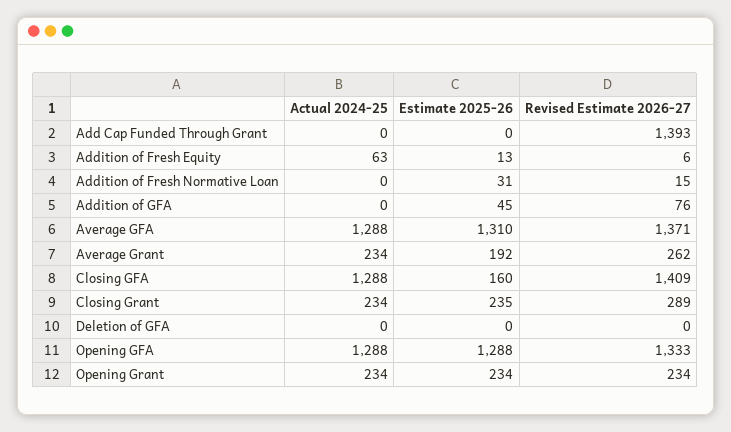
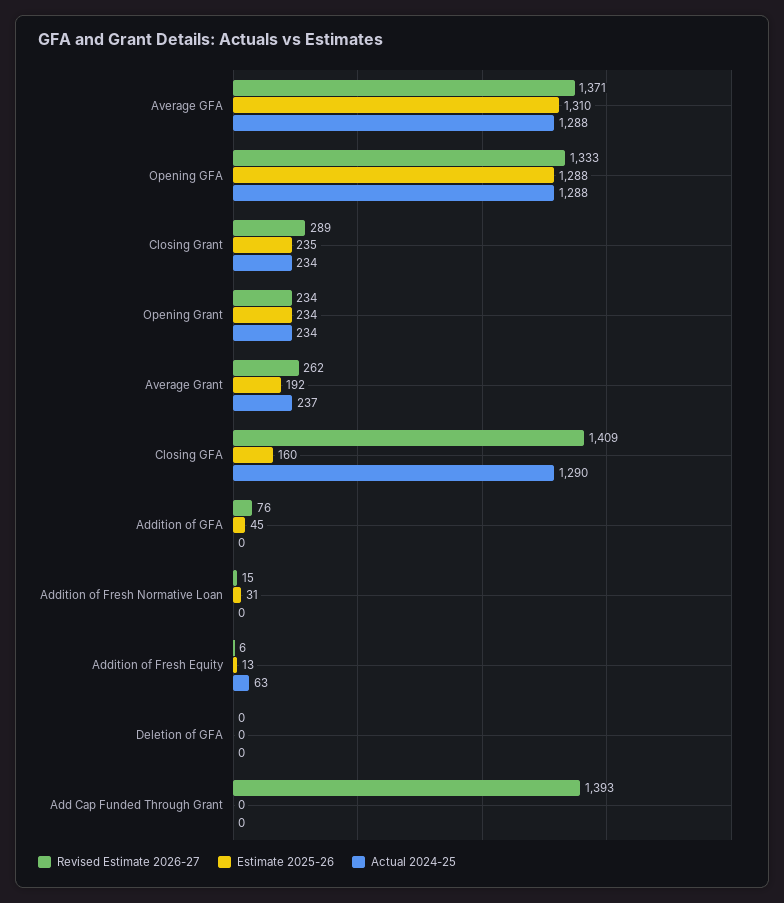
  {
    "Actual 2024-25": {
      "Add Cap Funded Through Grant": 0,
      "Addition of Fresh Equity": 63,
      "Addition of Fresh Normative Loan": 0,
      "Addition of GFA": 0,
      "Average GFA": 1288,
-     "Average Grant": 234,
+     "Average Grant": 237,
-     "Closing GFA": 1288,
+     "Closing GFA": 1290,
      "Closing Grant": 234,
      "Deletion of GFA": 0,
      "Opening GFA": 1288,
      "Opening Grant": 234
    },
    "Estimate 2025-26": {
      "Add Cap Funded Through Grant": 0,
      "Addition of Fresh Equity": 13,
      "Addition of Fresh Normative Loan": 31,
      "Addition of GFA": 45,
      "Average GFA": 1310,
      "Average Grant": 192,
      "Closing GFA": 160,
      "Closing Grant": 235,
      "Deletion of GFA": 0,
      "Opening GFA": 1288,
      "Opening Grant": 234
    },
    "Revised Estimate 2026-27": {
      "Add Cap Funded Through Grant": 1393,
      "Addition of Fresh Equity": 6,
      "Addition of Fresh Normative Loan": 15,
      "Addition of GFA": 76,
      "Average GFA": 1371,
      "Average Grant": 262,
      "Closing GFA": 1409,
      "Closing Grant": 289,
      "Deletion of GFA": 0,
      "Opening GFA": 1333,
      "Opening Grant": 234
    }
  }

